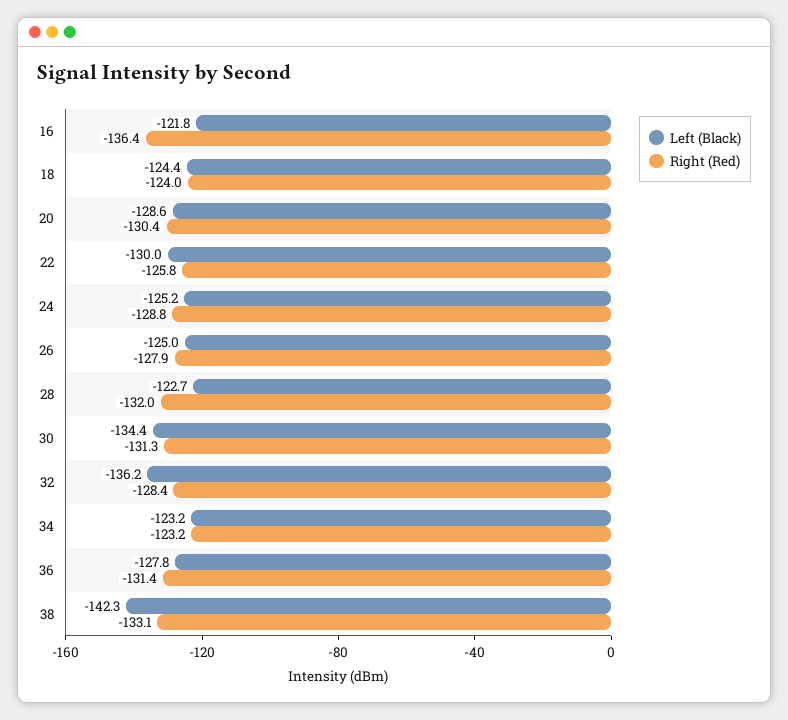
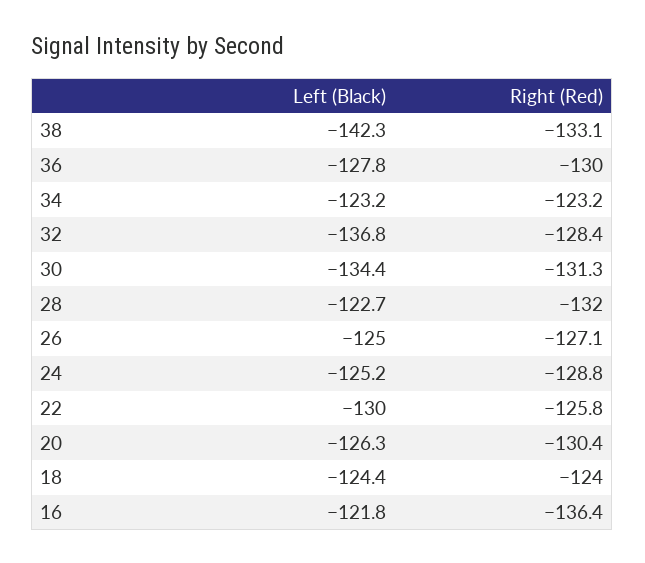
  {
    "Left (Black)": {
      "16": -121.8,
      "18": -124.4,
-     "20": -128.6,
+     "20": -126.3,
      "22": -130,
      "24": -125.2,
      "26": -125,
      "28": -122.7,
      "30": -134.4,
-     "32": -136.2,
+     "32": -136.8,
      "34": -123.2,
      "36": -127.8,
      "38": -142.3
    },
    "Right (Red)": {
      "16": -136.4,
      "18": -124,
      "20": -130.4,
      "22": -125.8,
      "24": -128.8,
-     "26": -127.9,
+     "26": -127.1,
      "28": -132,
      "30": -131.3,
      "32": -128.4,
      "34": -123.2,
-     "36": -131.4,
+     "36": -130,
      "38": -133.1
    }
  }

